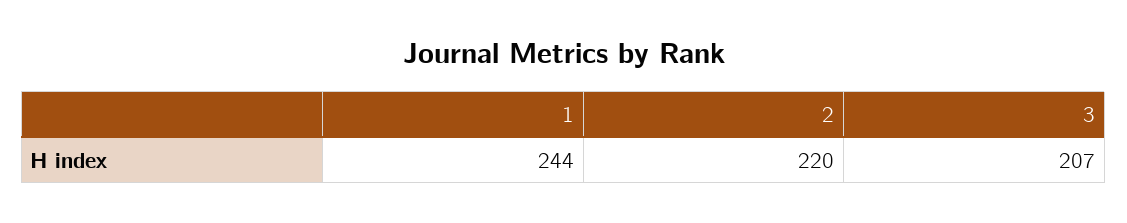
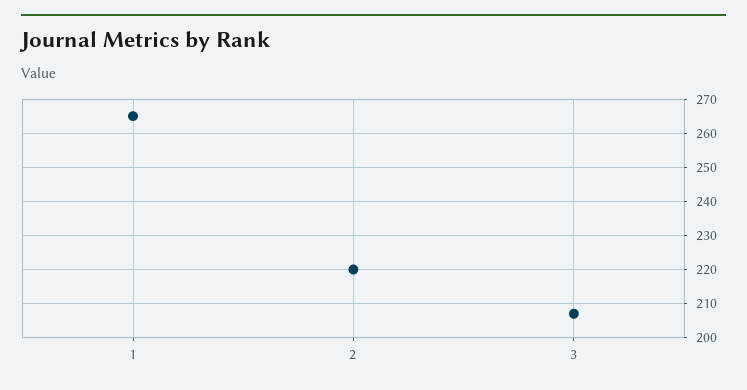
  {
-   "1": 244,
+   "1": 265,
    "2": 220,
    "3": 207
  }

